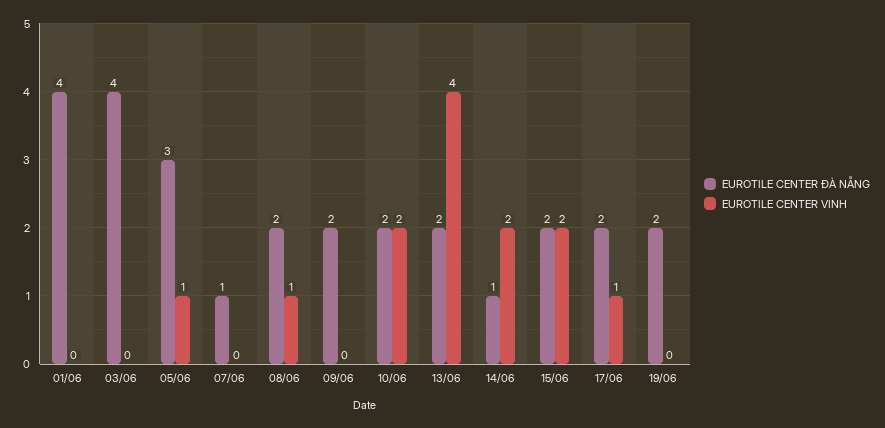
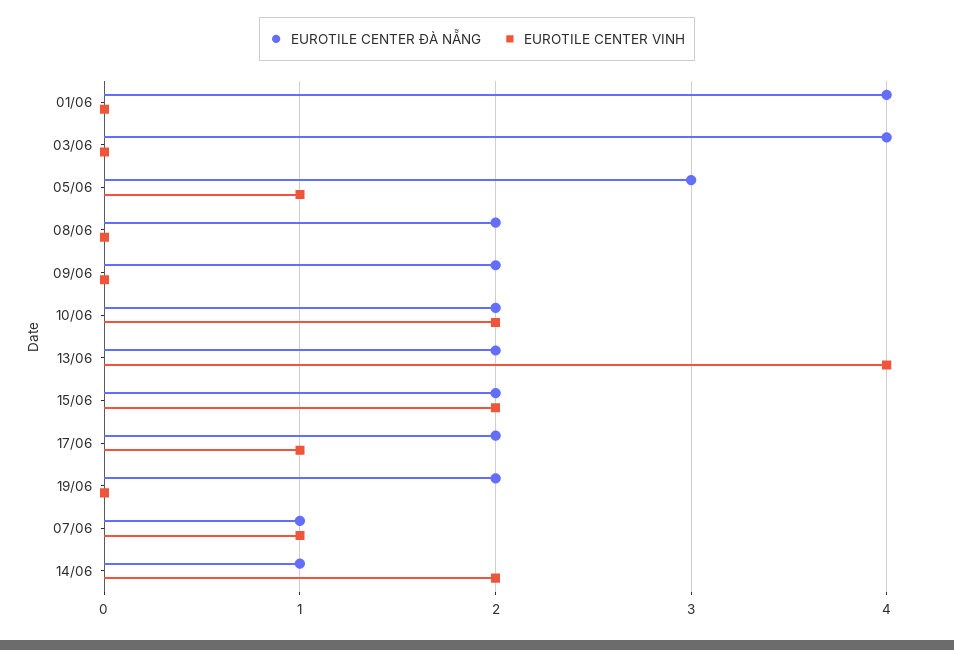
  {
    "EUROTILE CENTER ĐÀ NẴNG": {
      "01/06": 4,
      "03/06": 4,
      "05/06": 3,
      "07/06": 1,
      "08/06": 2,
      "09/06": 2,
      "10/06": 2,
      "13/06": 2,
      "14/06": 1,
      "15/06": 2,
      "17/06": 2,
      "19/06": 2
    },
    "EUROTILE CENTER VINH": {
      "01/06": 0,
      "03/06": 0,
      "05/06": 1,
-     "07/06": 0,
+     "07/06": 1,
-     "08/06": 1,
+     "08/06": 0,
      "09/06": 0,
      "10/06": 2,
      "13/06": 4,
      "14/06": 2,
      "15/06": 2,
      "17/06": 1,
      "19/06": 0
    }
  }

